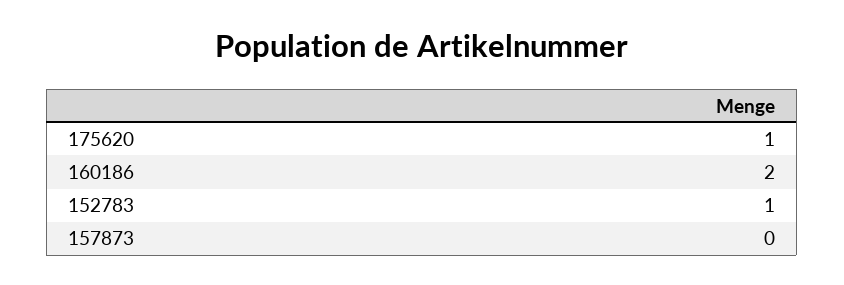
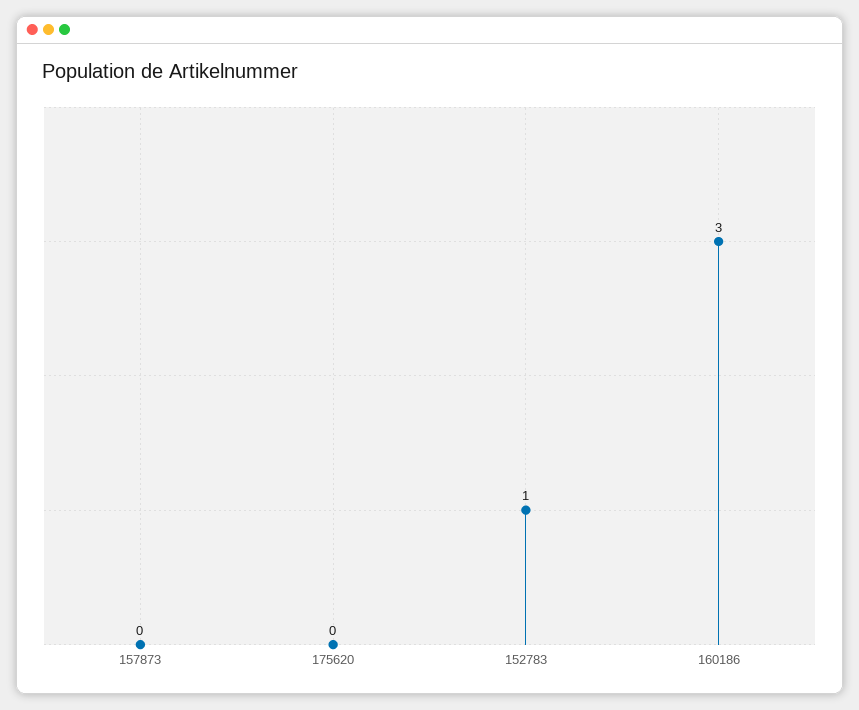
  {
-   "175620": 1,
+   "175620": 0,
-   "160186": 2,
+   "160186": 3,
    "152783": 1,
    "157873": 0
  }

